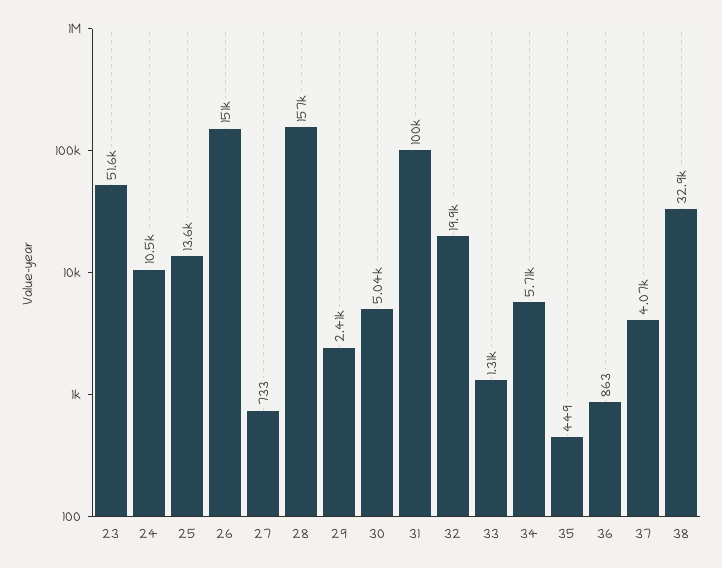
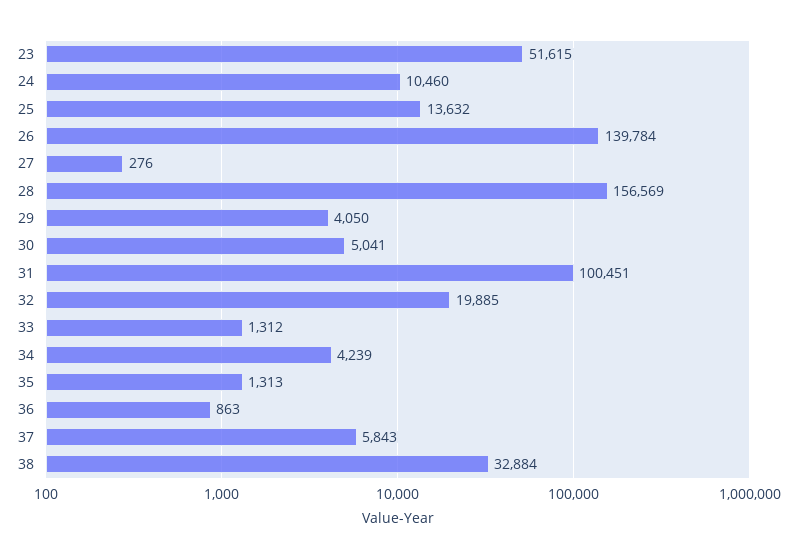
  {
    "23": 51615,
    "24": 10460,
    "25": 13632,
-   "26": 151000,
+   "26": 139784,
-   "27": 733,
+   "27": 276,
    "28": 156569,
-   "29": 2410,
+   "29": 4050,
    "30": 5041,
    "31": 100451,
    "32": 19885,
    "33": 1312,
-   "34": 5710,
+   "34": 4239,
-   "35": 449,
+   "35": 1313,
    "36": 863,
-   "37": 4070,
+   "37": 5843,
    "38": 32884
  }

